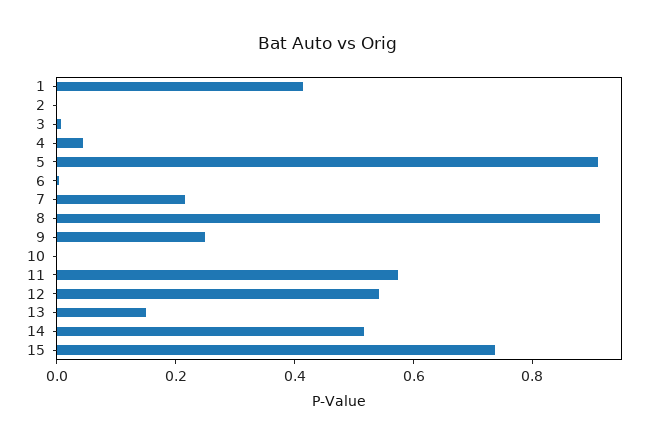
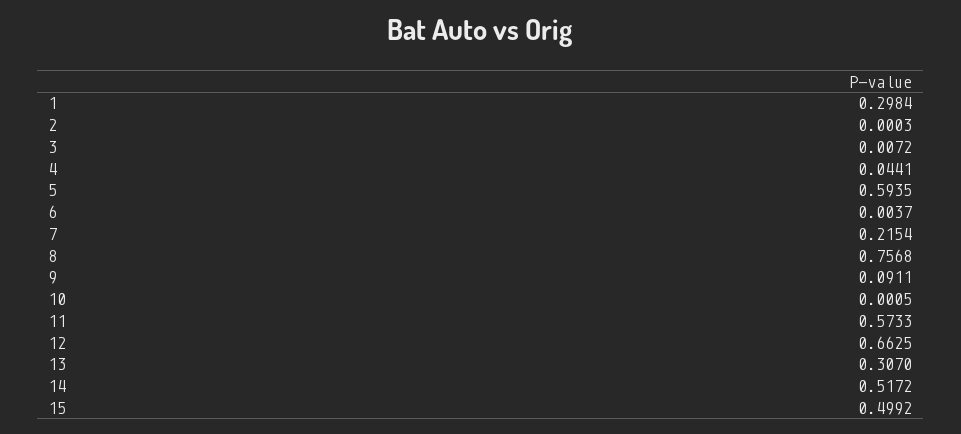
  {
-   "1": 0.4,
+   "1": 0.2984,
    "2": 0.0003,
    "3": 0.0072,
    "4": 0.0441,
-   "5": 0.9,
+   "5": 0.5935,
    "6": 0.0037,
    "7": 0.2154,
-   "8": 0.9,
+   "8": 0.7568,
-   "9": 0.25,
+   "9": 0.0911,
    "10": 0.0005,
    "11": 0.5733,
-   "12": 0.55,
+   "12": 0.6625,
-   "13": 0.15,
+   "13": 0.307,
    "14": 0.5172,
-   "15": 0.75
+   "15": 0.4992
  }

